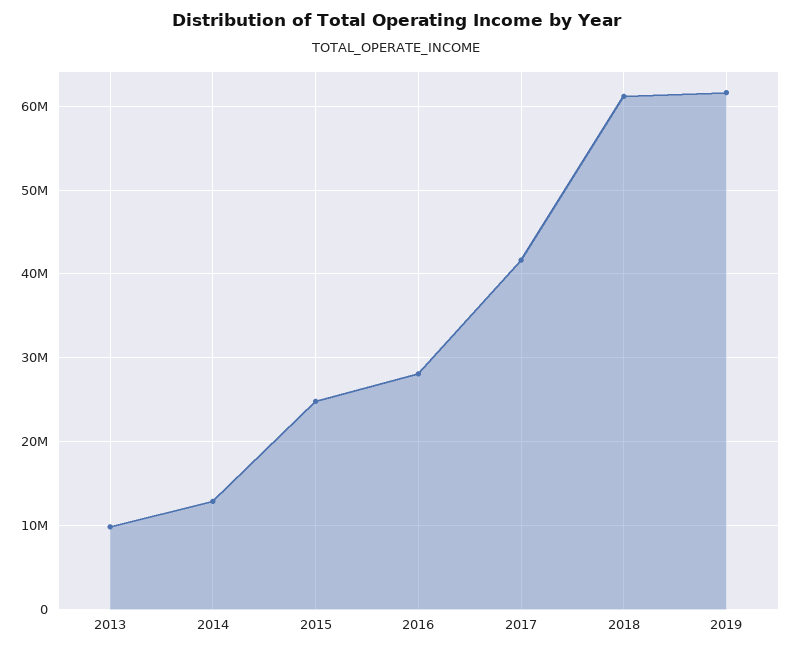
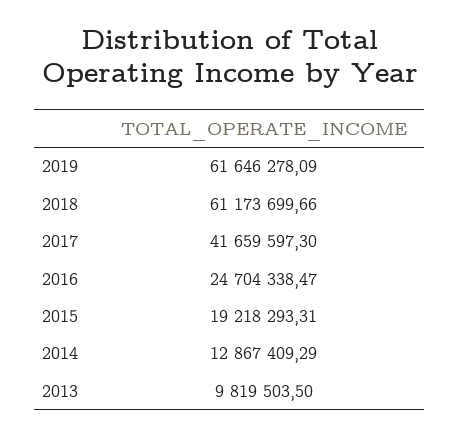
  {
    "2013": 9819503.5,
    "2014": 12867409.29,
-   "2015": 25000000,
+   "2015": 19218293.31,
-   "2016": 28000000,
+   "2016": 24704338.47,
    "2017": 41659597.3,
    "2018": 61173699.66,
    "2019": 61646278.09
  }

